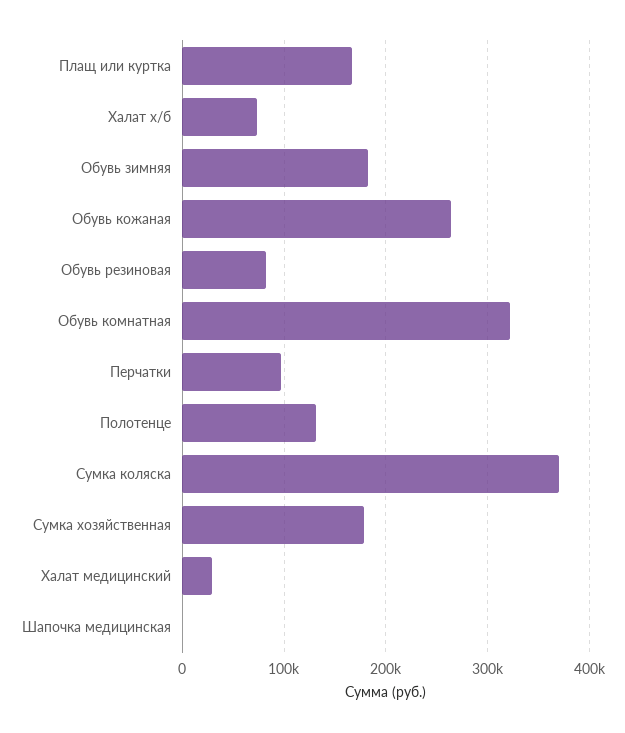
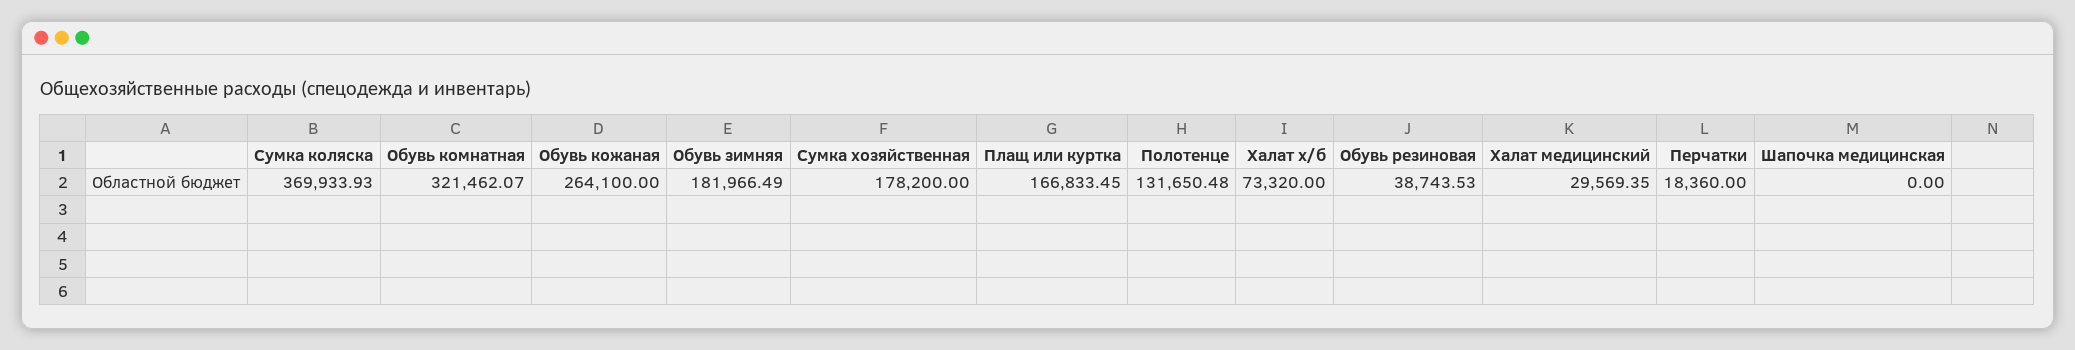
  {
    "Плащ или куртка": 166833.45,
    "Халат х/б": 73320,
    "Обувь зимняя": 181966.49,
    "Обувь кожаная": 264100,
-   "Обувь резиновая": 80000,
+   "Обувь резиновая": 38743.53,
    "Обувь комнатная": 321462.07,
-   "Перчатки": 100000,
+   "Перчатки": 18360,
    "Полотенце": 131650.48,
    "Сумка коляска": 369933.93,
    "Сумка хозяйственная": 178200,
    "Халат медицинский": 29569.35,
    "Шапочка медицинская": 0
  }

